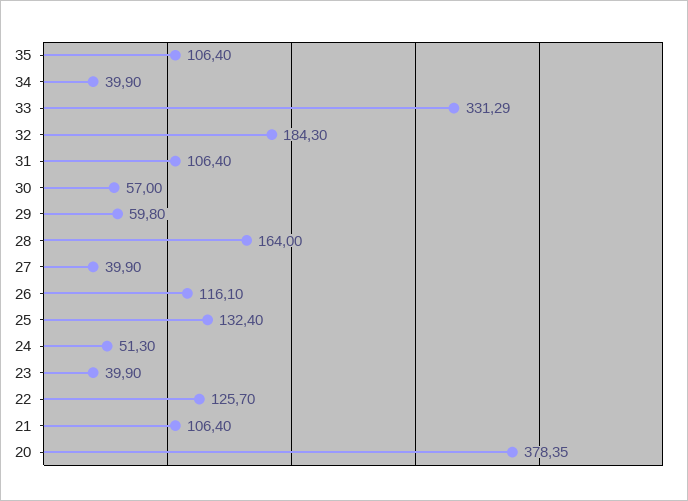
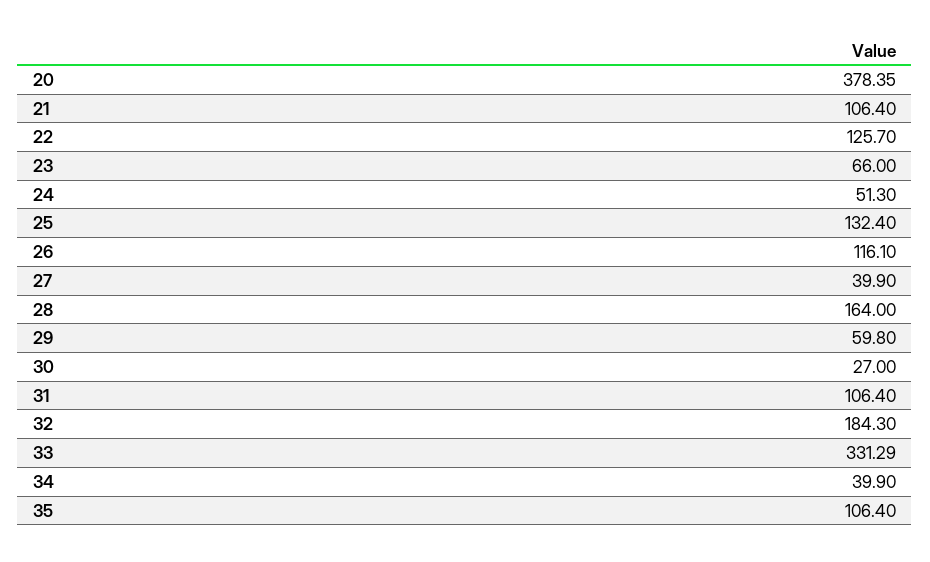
  {
    "35": 106.4,
    "34": 39.9,
    "33": 331.29,
    "32": 184.3,
    "31": 106.4,
-   "30": 57,
+   "30": 27,
    "29": 59.8,
    "28": 164,
    "27": 39.9,
    "26": 116.1,
    "25": 132.4,
    "24": 51.3,
-   "23": 39.9,
+   "23": 66,
    "22": 125.7,
    "21": 106.4,
    "20": 378.35
  }

